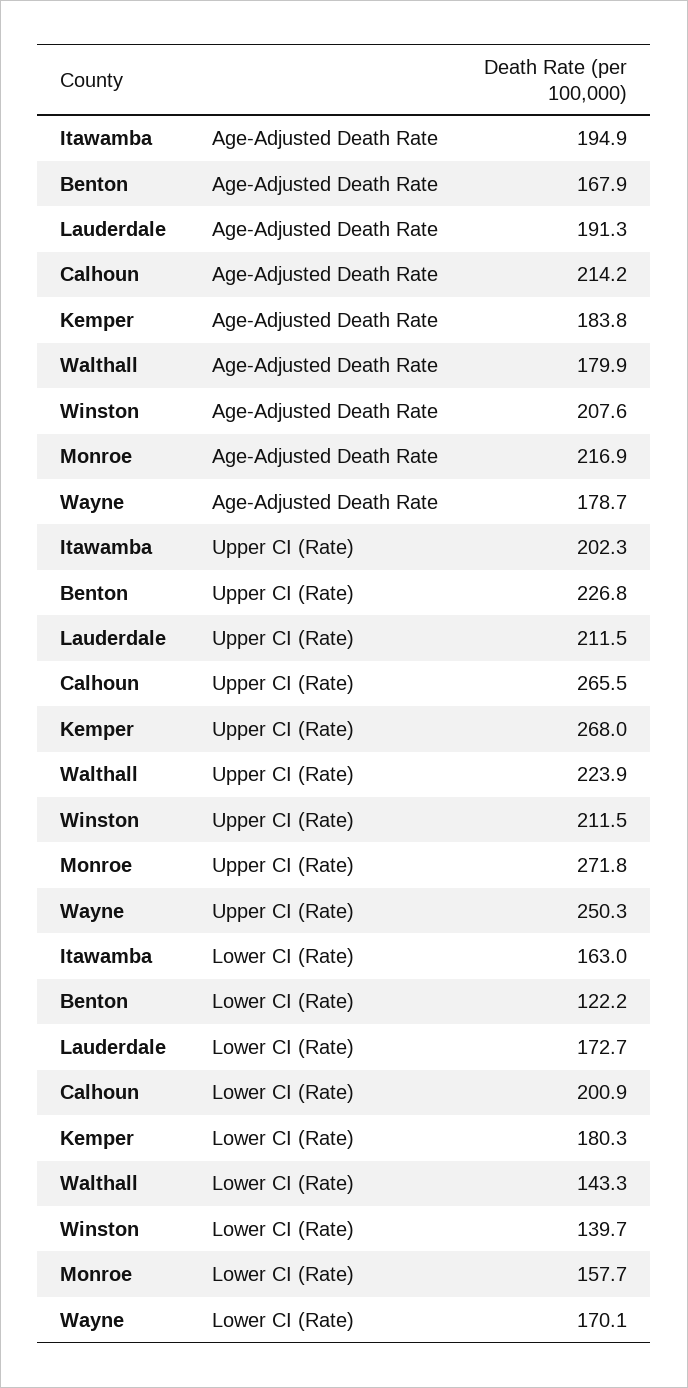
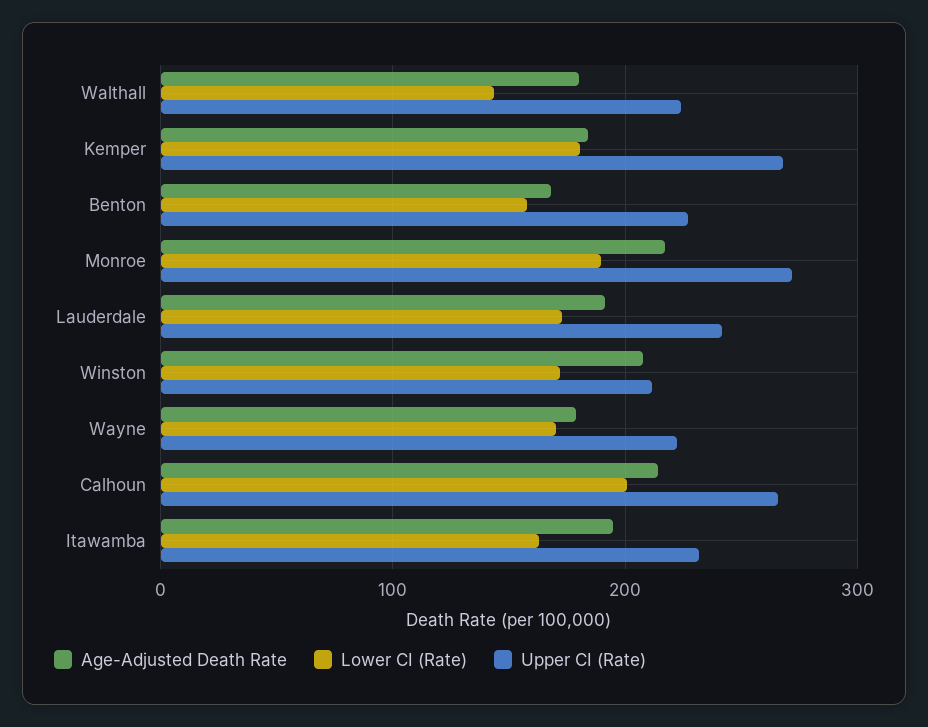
  {
    "Age-Adjusted Death Rate": {
      "Itawamba": 194.9,
      "Benton": 167.9,
      "Lauderdale": 191.3,
      "Calhoun": 214.2,
      "Kemper": 183.8,
      "Walthall": 179.9,
      "Winston": 207.6,
      "Monroe": 216.9,
      "Wayne": 178.7
    },
    "Upper CI (Rate)": {
-     "Itawamba": 202.3,
+     "Itawamba": 230,
      "Benton": 226.8,
-     "Lauderdale": 211.5,
+     "Lauderdale": 240,
      "Calhoun": 265.5,
      "Kemper": 268,
      "Walthall": 223.9,
      "Winston": 211.5,
      "Monroe": 271.8,
-     "Wayne": 250.3
+     "Wayne": 220
    },
    "Lower CI (Rate)": {
      "Itawamba": 163,
-     "Benton": 122.2,
+     "Benton": 160,
      "Lauderdale": 172.7,
      "Calhoun": 200.9,
      "Kemper": 180.3,
      "Walthall": 143.3,
-     "Winston": 139.7,
+     "Winston": 170,
-     "Monroe": 157.7,
+     "Monroe": 190,
      "Wayne": 170.1
    }
  }

